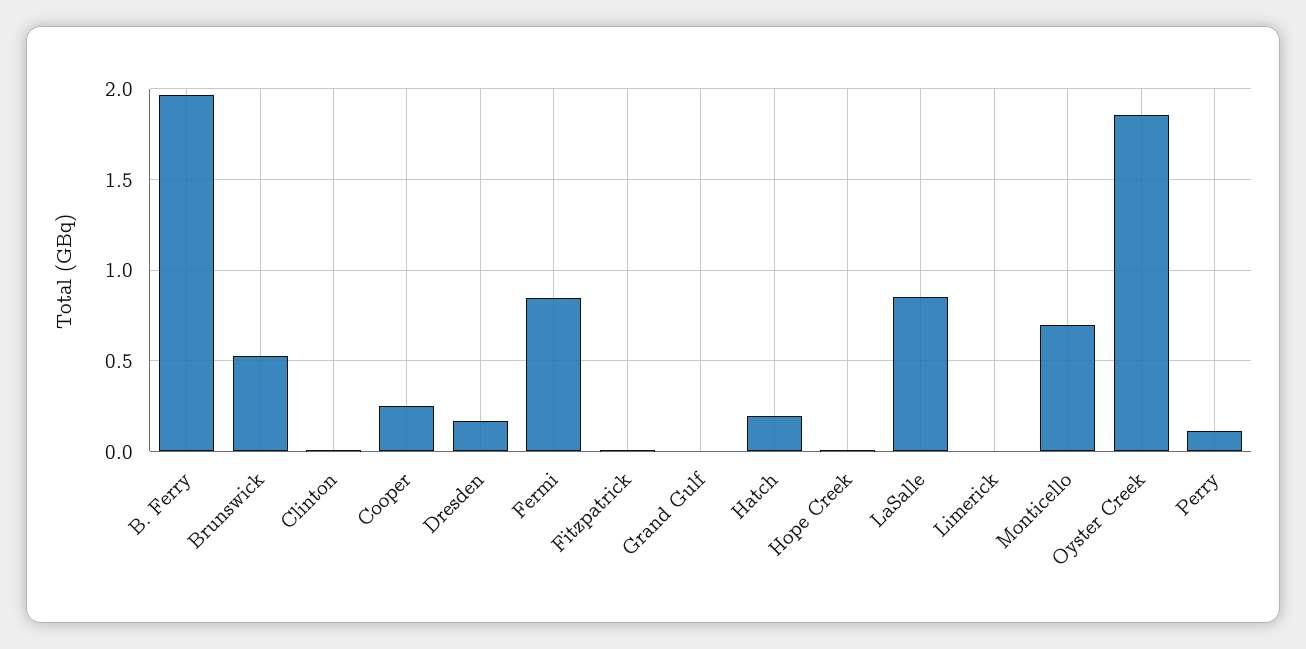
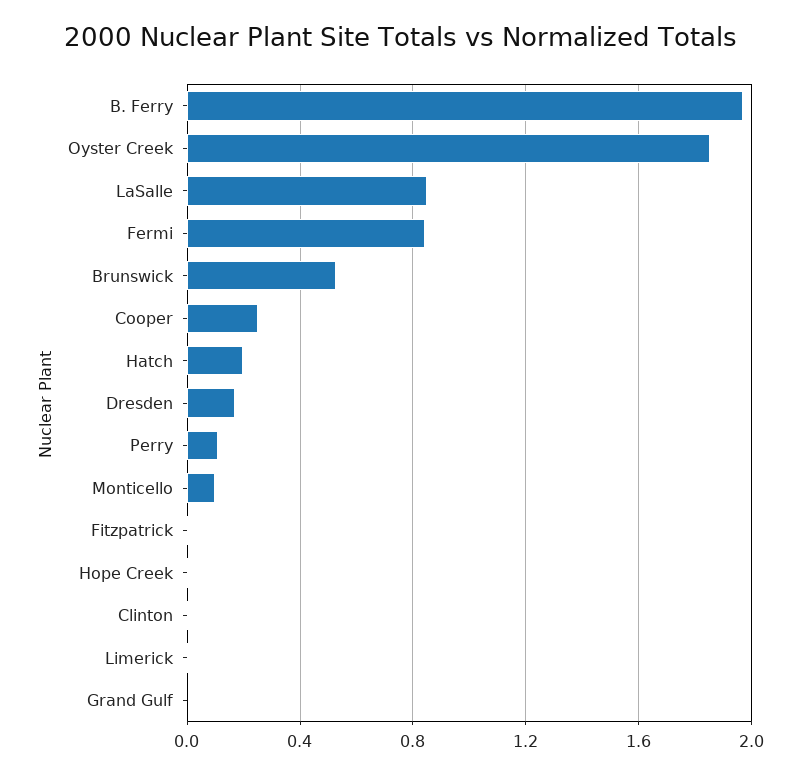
  {
    "B. Ferry": 1.95,
    "Brunswick": 0.55,
    "Clinton": 0,
    "Cooper": 0.25,
    "Dresden": 0.15,
    "Fermi": 0.85,
    "Fitzpatrick": 0,
    "Grand Gulf": 0,
    "Hatch": 0.2,
    "Hope Creek": 0,
    "LaSalle": 0.85,
    "Limerick": 0,
-   "Monticello": 0.7,
+   "Monticello": 0.1,
    "Oyster Creek": 1.85,
    "Perry": 0.1
  }

